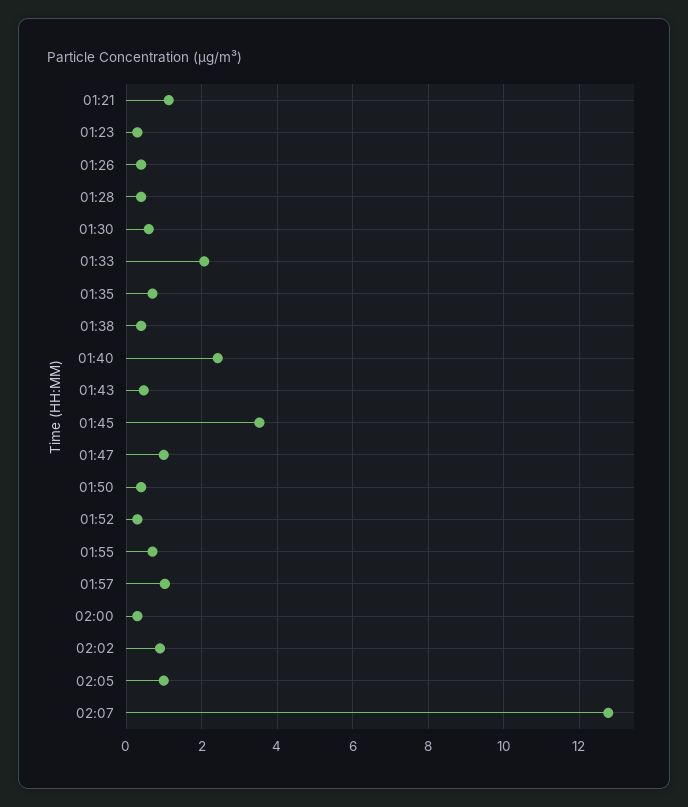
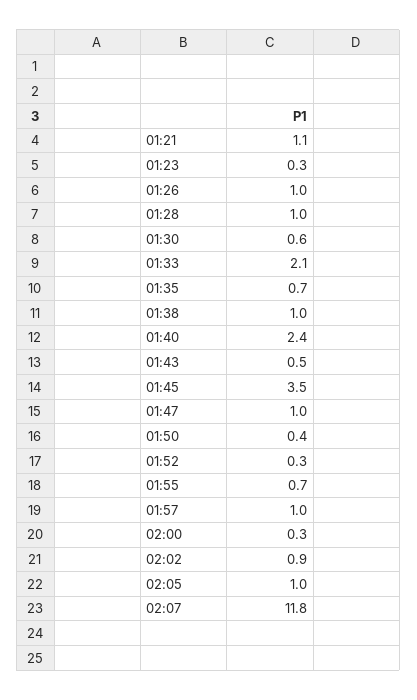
  {
    "01:21": 1.1,
    "01:23": 0.3,
-   "01:26": 0.4,
+   "01:26": 1,
-   "01:28": 0.4,
+   "01:28": 1,
    "01:30": 0.6,
    "01:33": 2.1,
    "01:35": 0.7,
-   "01:38": 0.4,
+   "01:38": 1,
    "01:40": 2.4,
    "01:43": 0.5,
    "01:45": 3.5,
    "01:47": 1,
    "01:50": 0.4,
    "01:52": 0.3,
    "01:55": 0.7,
    "01:57": 1,
    "02:00": 0.3,
    "02:02": 0.9,
    "02:05": 1,
-   "02:07": 12.8
+   "02:07": 11.8
  }

